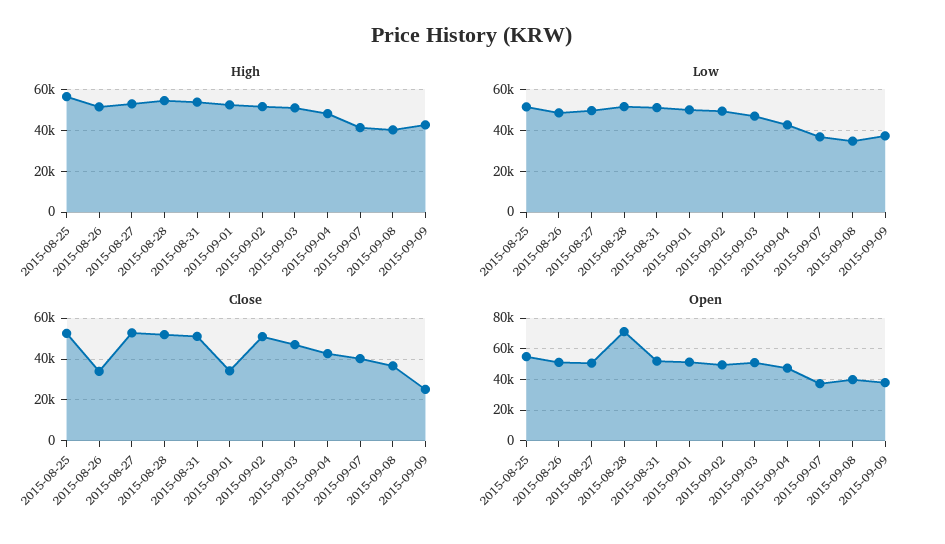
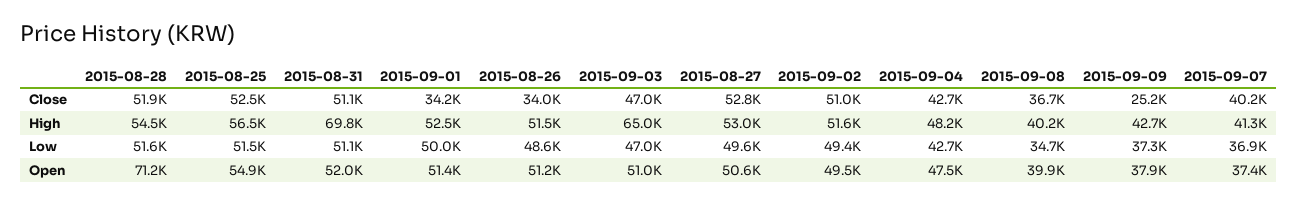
  {
    "High": {
      "2015-08-25": 56500,
      "2015-08-26": 51500,
      "2015-08-27": 53000,
      "2015-08-28": 54500,
-     "2015-08-31": 55000,
+     "2015-08-31": 69800,
      "2015-09-01": 52500,
      "2015-09-02": 51600,
-     "2015-09-03": 50000,
+     "2015-09-03": 65000,
      "2015-09-04": 48200,
      "2015-09-07": 41300,
      "2015-09-08": 40200,
      "2015-09-09": 42700
    },
    "Low": {
      "2015-08-25": 51500,
      "2015-08-26": 48600,
      "2015-08-27": 49600,
      "2015-08-28": 51600,
      "2015-08-31": 51100,
      "2015-09-01": 50000,
      "2015-09-02": 49400,
      "2015-09-03": 47000,
      "2015-09-04": 42700,
      "2015-09-07": 36900,
      "2015-09-08": 34700,
      "2015-09-09": 37300
    },
    "Close": {
      "2015-08-25": 52500,
      "2015-08-26": 34000,
      "2015-08-27": 52800,
      "2015-08-28": 51900,
      "2015-08-31": 51100,
      "2015-09-01": 34200,
      "2015-09-02": 51000,
      "2015-09-03": 47000,
      "2015-09-04": 42700,
      "2015-09-07": 40200,
      "2015-09-08": 36700,
      "2015-09-09": 25200
    },
    "Open": {
      "2015-08-25": 54900,
      "2015-08-26": 51200,
      "2015-08-27": 50600,
      "2015-08-28": 71200,
      "2015-08-31": 52000,
      "2015-09-01": 51400,
      "2015-09-02": 49500,
      "2015-09-03": 51000,
      "2015-09-04": 47500,
      "2015-09-07": 37400,
      "2015-09-08": 39900,
      "2015-09-09": 37900
    }
  }

